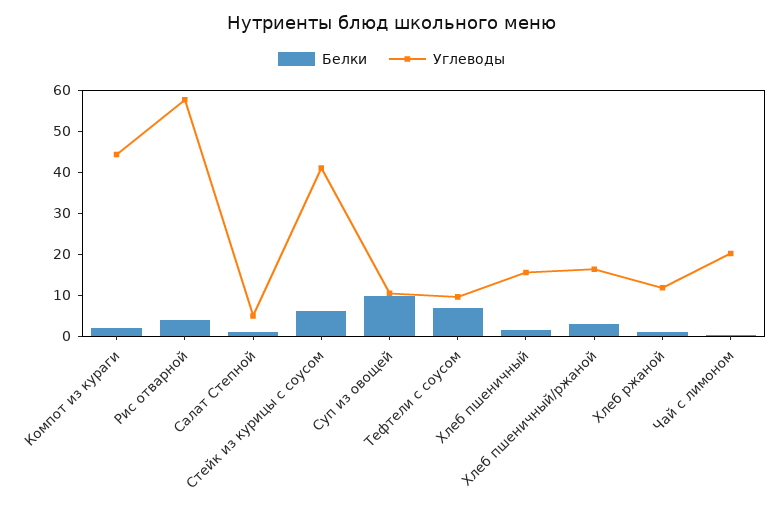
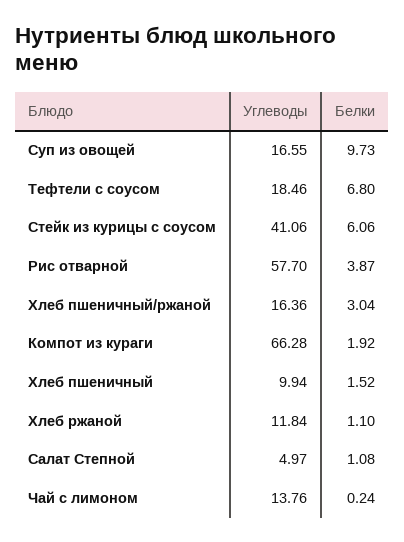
  {
    "Белки": {
      "Компот из кураги": 1.92,
      "Рис отварной": 3.87,
      "Салат Степной": 1.08,
      "Стейк из курицы с соусом": 6.06,
      "Суп из овощей": 9.73,
      "Тефтели с соусом": 6.8,
      "Хлеб пшеничный": 1.52,
      "Хлеб пшеничный/ржаной": 3.04,
      "Хлеб ржаной": 1.1,
      "Чай с лимоном": 0.24
    },
    "Углеводы": {
-     "Компот из кураги": 44,
+     "Компот из кураги": 66.28,
      "Рис отварной": 57.7,
      "Салат Степной": 4.97,
      "Стейк из курицы с соусом": 41.06,
-     "Суп из овощей": 10,
+     "Суп из овощей": 16.55,
-     "Тефтели с соусом": 10,
+     "Тефтели с соусом": 18.46,
-     "Хлеб пшеничный": 16,
+     "Хлеб пшеничный": 9.94,
      "Хлеб пшеничный/ржаной": 16.36,
      "Хлеб ржаной": 11.84,
-     "Чай с лимоном": 20
+     "Чай с лимоном": 13.76
    }
  }

